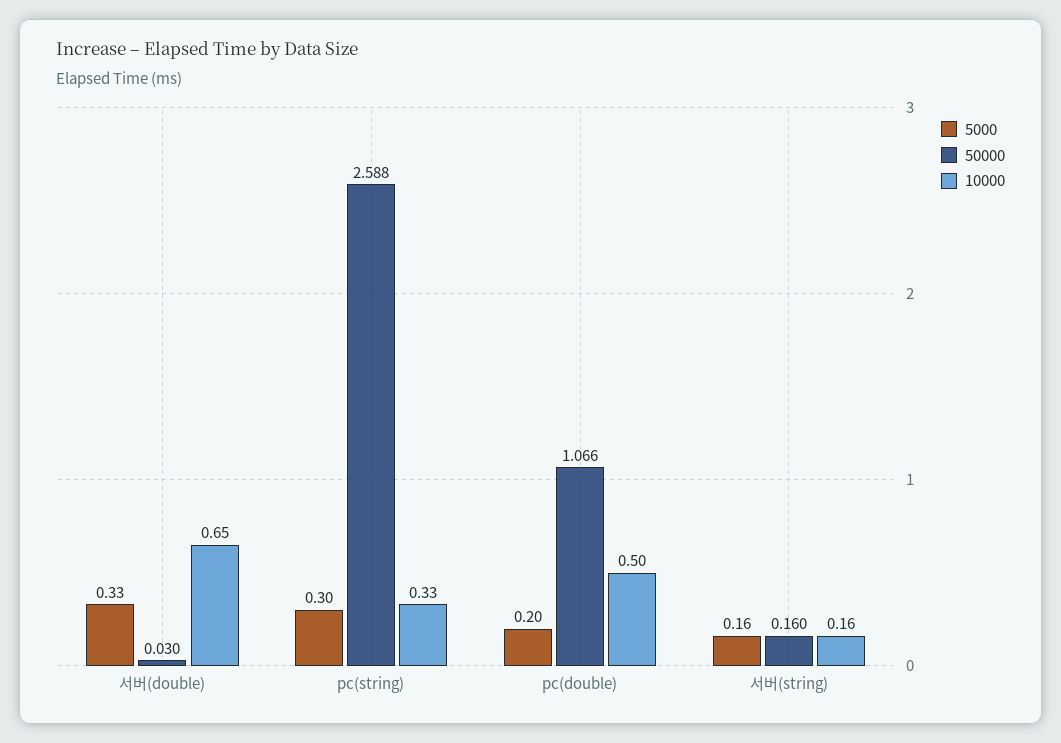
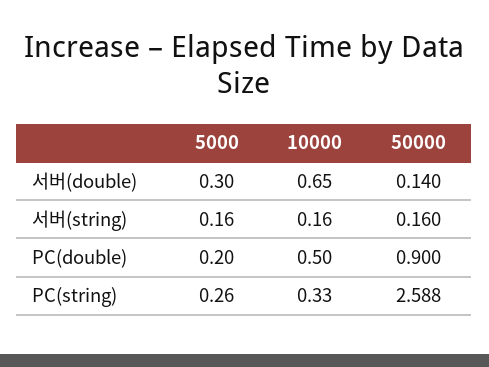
  {
    "5000": {
-     "서버(double)": 0.33,
+     "서버(double)": 0.3,
-     "pc(string)": 0.3,
+     "pc(string)": 0.26,
      "pc(double)": 0.2,
      "서버(string)": 0.16
    },
    "50000": {
-     "서버(double)": 0.03,
+     "서버(double)": 0.14,
      "pc(string)": 2.588,
-     "pc(double)": 1.066,
+     "pc(double)": 0.9,
      "서버(string)": 0.16
    },
    "10000": {
      "서버(double)": 0.65,
      "pc(string)": 0.33,
      "pc(double)": 0.5,
      "서버(string)": 0.16
    }
  }

